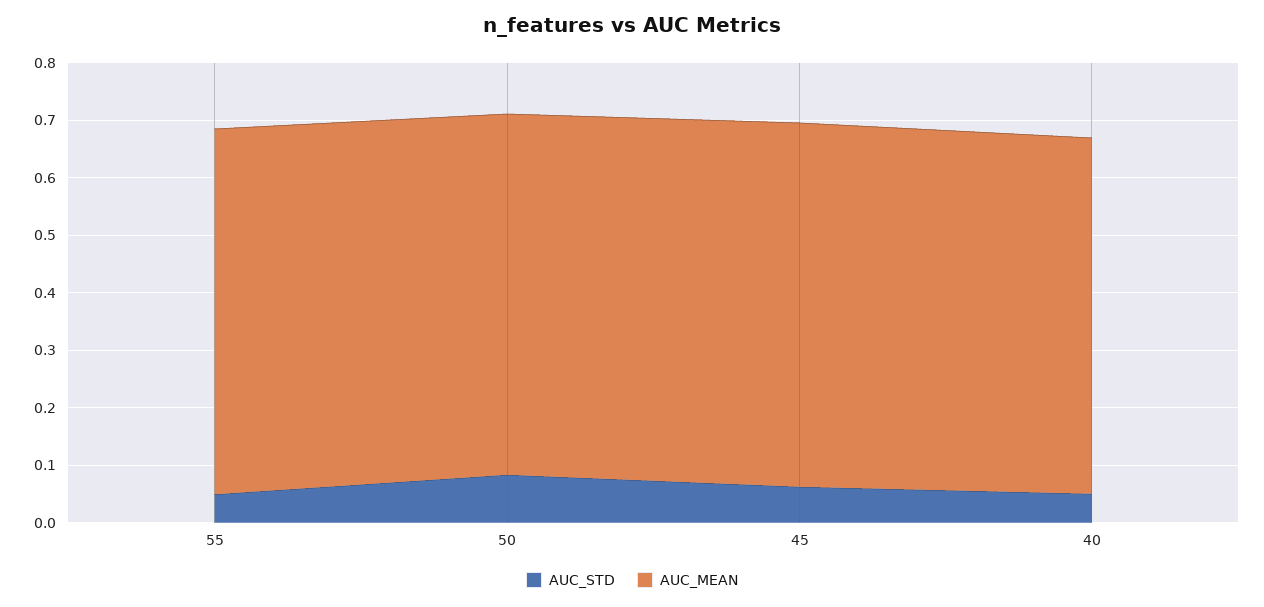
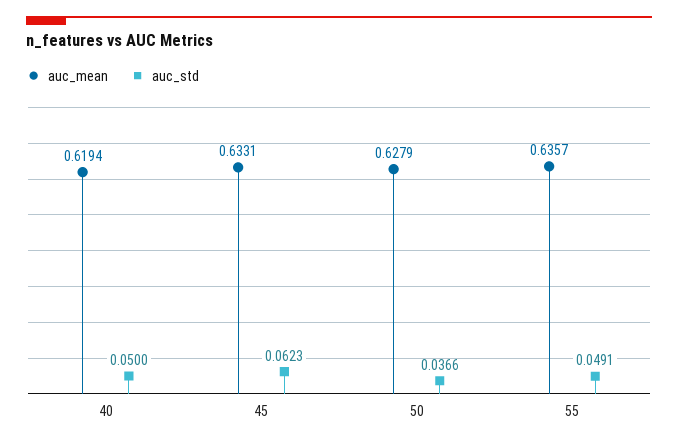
  {
    "AUC_STD": {
      "55": 0.0491,
-     "50": 0.08,
+     "50": 0.0366,
      "45": 0.0623,
      "40": 0.05
    },
    "AUC_MEAN": {
      "55": 0.6357,
      "50": 0.6279,
      "45": 0.6331,
      "40": 0.6194
    }
  }

